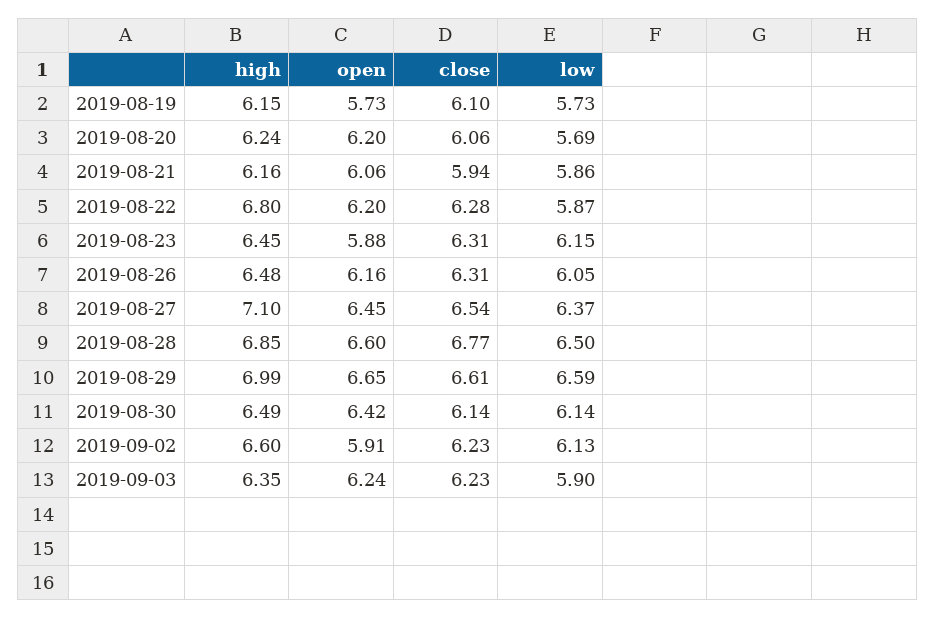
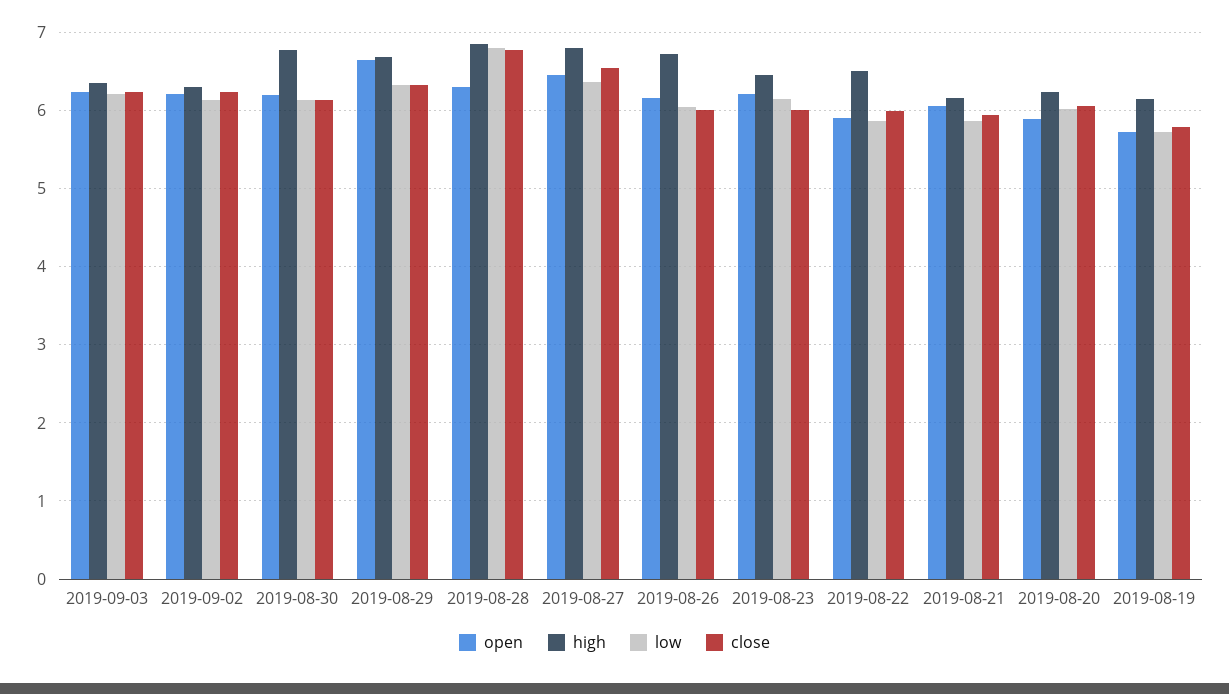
  {
    "high": {
      "2019-08-19": 6.15,
      "2019-08-20": 6.24,
      "2019-08-21": 6.16,
-     "2019-08-22": 6.8,
+     "2019-08-22": 6.5,
      "2019-08-23": 6.45,
-     "2019-08-26": 6.48,
+     "2019-08-26": 6.7,
-     "2019-08-27": 7.1,
+     "2019-08-27": 6.8,
      "2019-08-28": 6.85,
-     "2019-08-29": 6.99,
+     "2019-08-29": 6.7,
-     "2019-08-30": 6.49,
+     "2019-08-30": 6.8,
-     "2019-09-02": 6.6,
+     "2019-09-02": 6.3,
      "2019-09-03": 6.35
    },
    "open": {
      "2019-08-19": 5.73,
-     "2019-08-20": 6.2,
+     "2019-08-20": 5.9,
      "2019-08-21": 6.06,
-     "2019-08-22": 6.2,
+     "2019-08-22": 5.9,
-     "2019-08-23": 5.88,
+     "2019-08-23": 6.2,
      "2019-08-26": 6.16,
      "2019-08-27": 6.45,
-     "2019-08-28": 6.6,
+     "2019-08-28": 6.3,
      "2019-08-29": 6.65,
-     "2019-08-30": 6.42,
+     "2019-08-30": 6.2,
-     "2019-09-02": 5.91,
+     "2019-09-02": 6.2,
      "2019-09-03": 6.24
    },
    "close": {
-     "2019-08-19": 6.1,
+     "2019-08-19": 5.8,
      "2019-08-20": 6.06,
      "2019-08-21": 5.94,
-     "2019-08-22": 6.28,
+     "2019-08-22": 6,
-     "2019-08-23": 6.31,
+     "2019-08-23": 6,
-     "2019-08-26": 6.31,
+     "2019-08-26": 6,
      "2019-08-27": 6.54,
      "2019-08-28": 6.77,
-     "2019-08-29": 6.61,
+     "2019-08-29": 6.3,
      "2019-08-30": 6.14,
      "2019-09-02": 6.23,
      "2019-09-03": 6.23
    },
    "low": {
      "2019-08-19": 5.73,
-     "2019-08-20": 5.69,
+     "2019-08-20": 6,
      "2019-08-21": 5.86,
      "2019-08-22": 5.87,
      "2019-08-23": 6.15,
      "2019-08-26": 6.05,
      "2019-08-27": 6.37,
-     "2019-08-28": 6.5,
+     "2019-08-28": 6.8,
-     "2019-08-29": 6.59,
+     "2019-08-29": 6.3,
      "2019-08-30": 6.14,
      "2019-09-02": 6.13,
-     "2019-09-03": 5.9
+     "2019-09-03": 6.2
    }
  }

